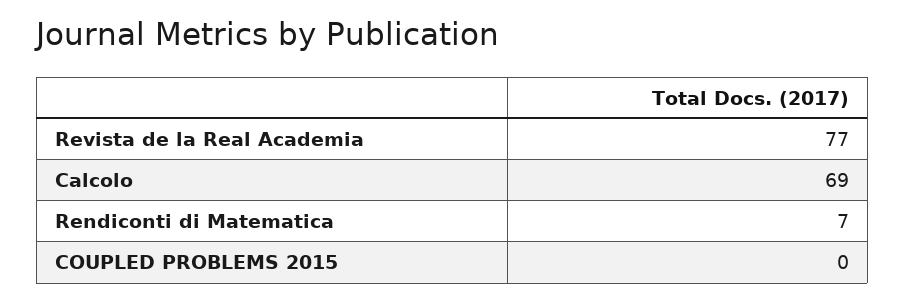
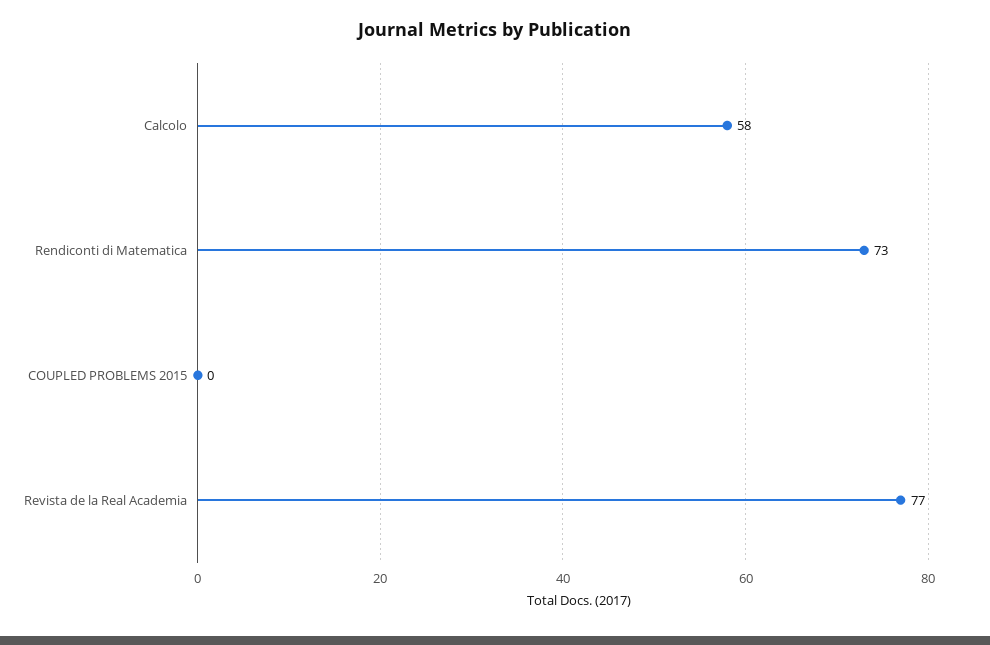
  {
    "Revista de la Real Academia": 77,
-   "Calcolo": 69,
+   "Calcolo": 58,
-   "Rendiconti di Matematica": 7,
+   "Rendiconti di Matematica": 73,
    "COUPLED PROBLEMS 2015": 0
  }

